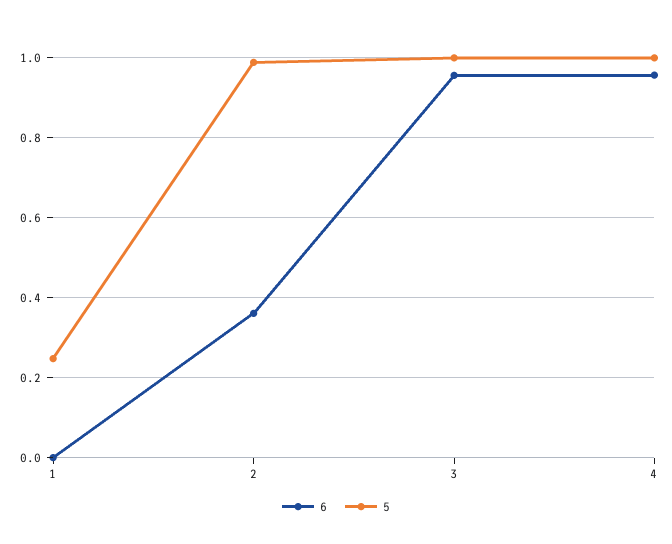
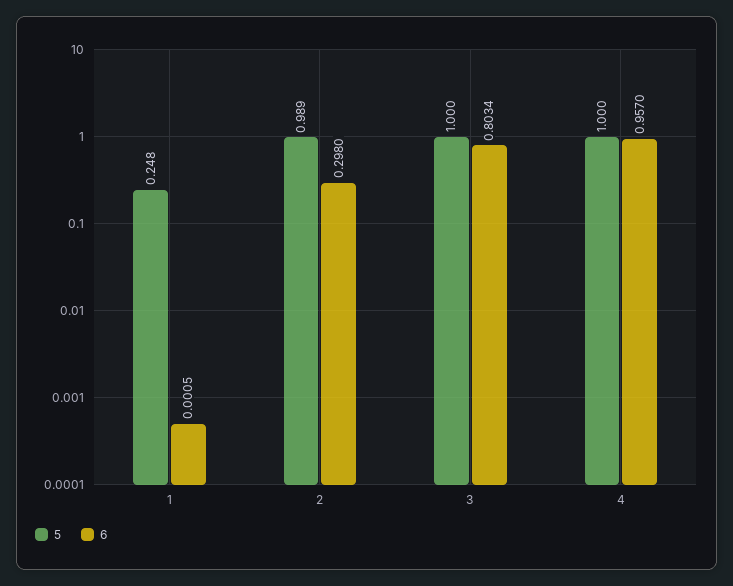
  {
    "6": {
      "1": 0.0005,
-     "2": 0.36,
+     "2": 0.298,
-     "3": 0.96,
+     "3": 0.8034,
      "4": 0.957
    },
    "5": {
      "1": 0.248,
      "2": 0.989,
      "3": 1,
      "4": 1
    }
  }

